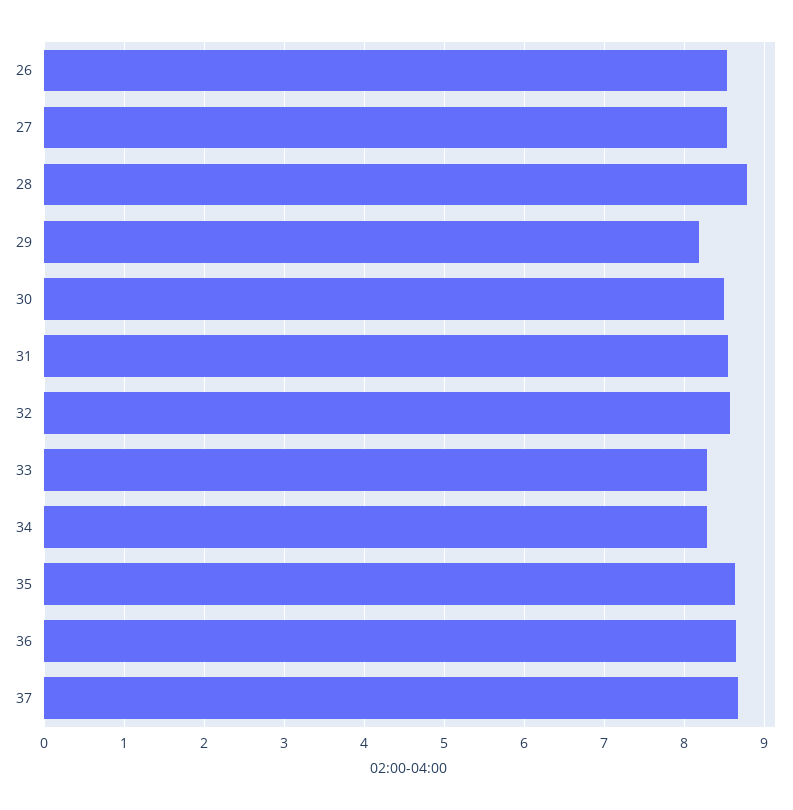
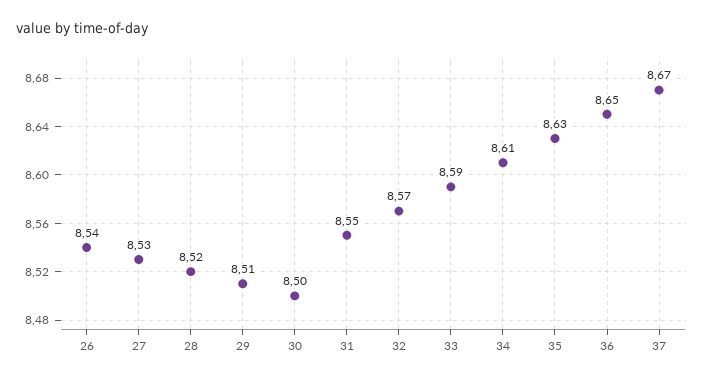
  {
    "26": 8.54,
    "27": 8.53,
-   "28": 8.8,
+   "28": 8.52,
-   "29": 8.2,
+   "29": 8.51,
    "30": 8.5,
    "31": 8.55,
    "32": 8.57,
-   "33": 8.3,
+   "33": 8.59,
-   "34": 8.3,
+   "34": 8.61,
    "35": 8.63,
    "36": 8.65,
    "37": 8.67
  }

